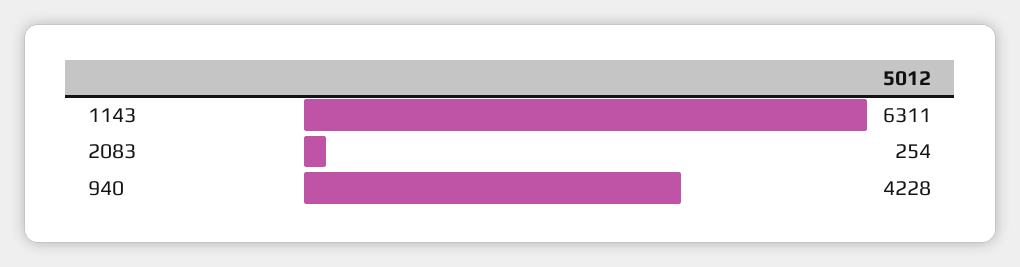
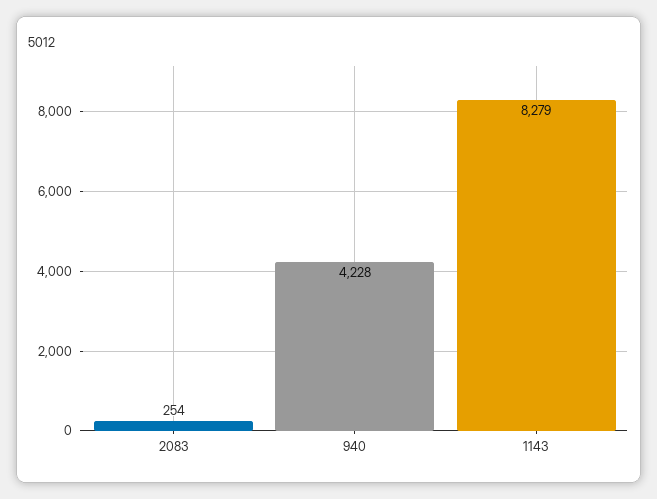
  {
-   "1143": 6311,
+   "1143": 8279,
    "2083": 254,
    "940": 4228
  }

